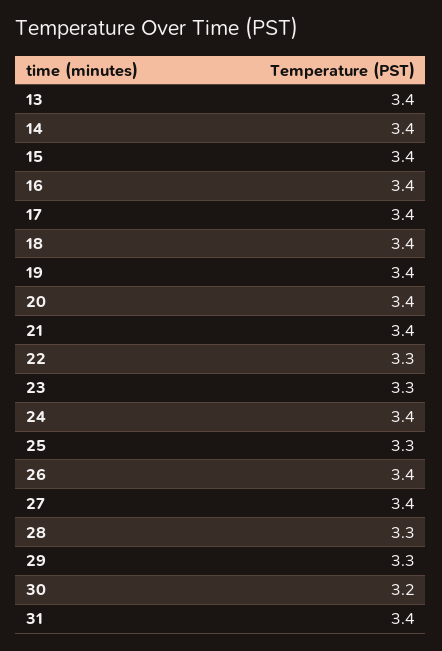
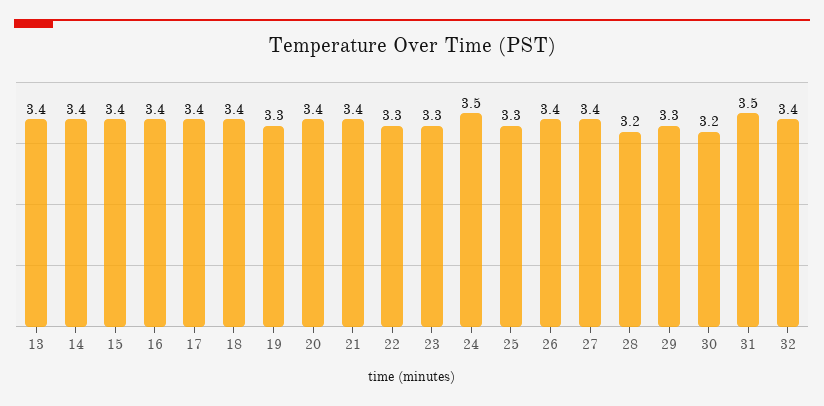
  {
    "13": 3.4,
    "14": 3.4,
    "15": 3.4,
    "16": 3.4,
    "17": 3.4,
    "18": 3.4,
-   "19": 3.4,
+   "19": 3.3,
    "20": 3.4,
    "21": 3.4,
    "22": 3.3,
    "23": 3.3,
-   "24": 3.4,
+   "24": 3.5,
    "25": 3.3,
    "26": 3.4,
    "27": 3.4,
-   "28": 3.3,
+   "28": 3.2,
    "29": 3.3,
    "30": 3.2,
-   "31": 3.4
+   "31": 3.5,
+   "32": 3.4
  }

